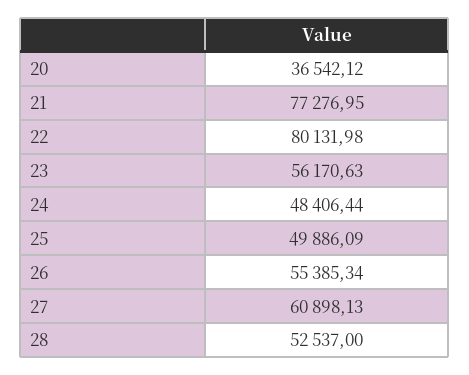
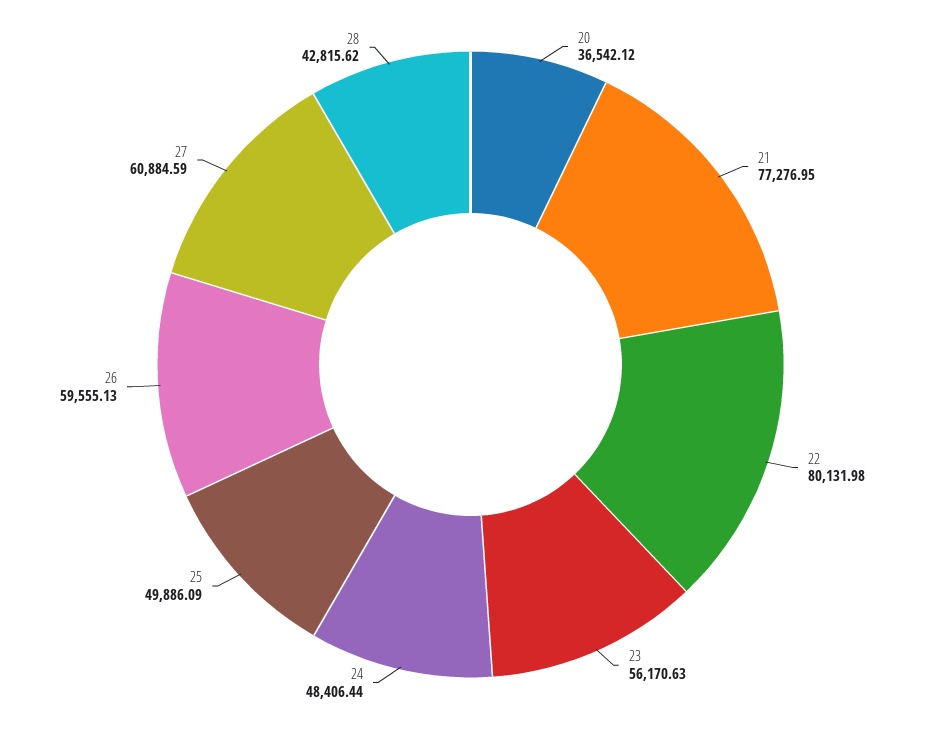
  {
    "20": 36542.12,
    "21": 77276.95,
    "22": 80131.98,
    "23": 56170.63,
    "24": 48406.44,
    "25": 49886.09,
-   "26": 55385.34,
+   "26": 59555.13,
-   "27": 60898.13,
+   "27": 60884.59,
-   "28": 52537
+   "28": 42815.62
  }

